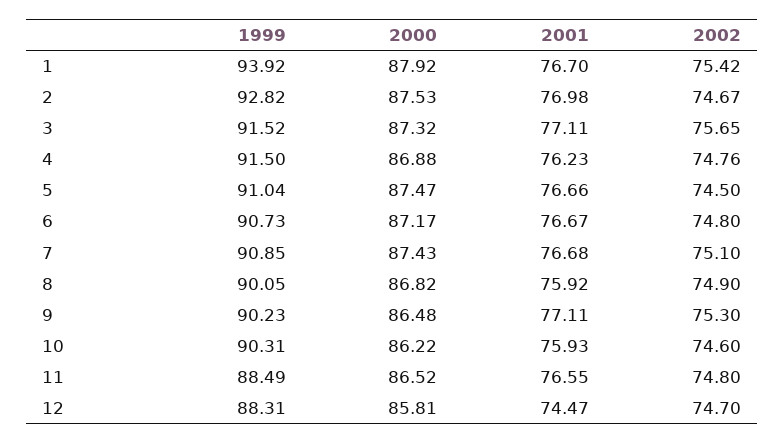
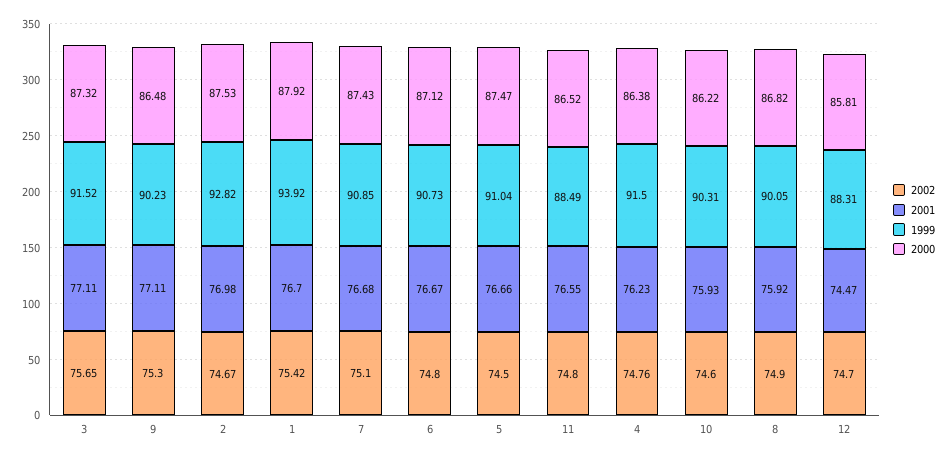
  {
    "1999": {
      "1": 93.92,
      "2": 92.82,
      "3": 91.52,
      "4": 91.5,
      "5": 91.04,
      "6": 90.73,
      "7": 90.85,
      "8": 90.05,
      "9": 90.23,
      "10": 90.31,
      "11": 88.49,
      "12": 88.31
    },
    "2000": {
      "1": 87.92,
      "2": 87.53,
      "3": 87.32,
-     "4": 86.88,
+     "4": 86.38,
      "5": 87.47,
-     "6": 87.17,
+     "6": 87.12,
      "7": 87.43,
      "8": 86.82,
      "9": 86.48,
      "10": 86.22,
      "11": 86.52,
      "12": 85.81
    },
    "2001": {
      "1": 76.7,
      "2": 76.98,
      "3": 77.11,
      "4": 76.23,
      "5": 76.66,
      "6": 76.67,
      "7": 76.68,
      "8": 75.92,
      "9": 77.11,
      "10": 75.93,
      "11": 76.55,
      "12": 74.47
    },
    "2002": {
      "1": 75.42,
      "2": 74.67,
      "3": 75.65,
      "4": 74.76,
      "5": 74.5,
      "6": 74.8,
      "7": 75.1,
      "8": 74.9,
      "9": 75.3,
      "10": 74.6,
      "11": 74.8,
      "12": 74.7
    }
  }

